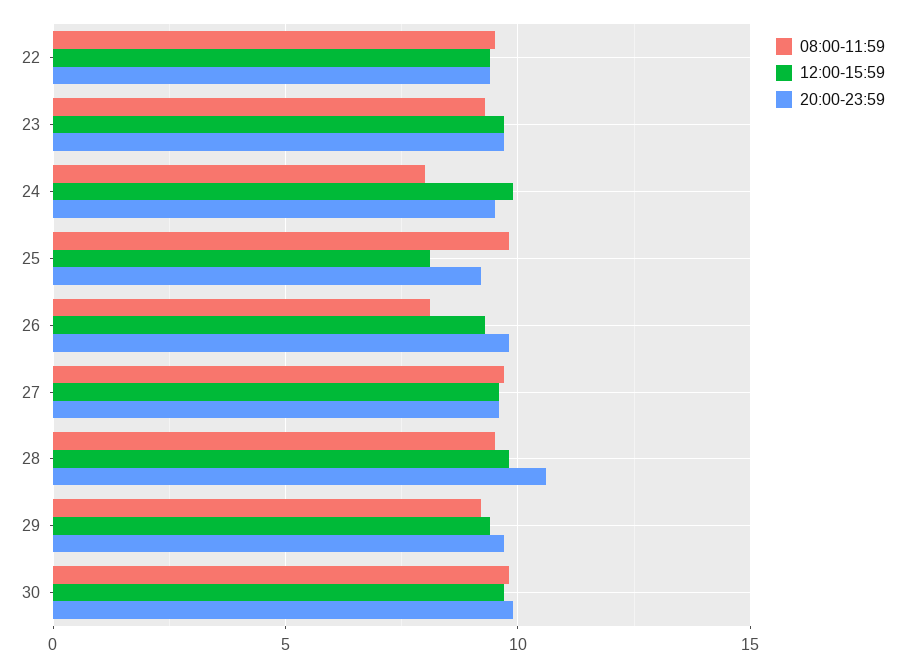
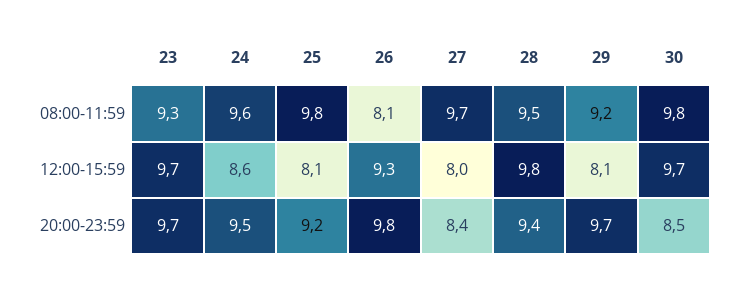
  {
    "08:00-11:59": {
-     "22": 9.5,
      "23": 9.3,
-     "24": 8,
+     "24": 9.6,
      "25": 9.8,
      "26": 8.1,
      "27": 9.7,
      "28": 9.5,
      "29": 9.2,
      "30": 9.8
    },
    "12:00-15:59": {
-     "22": 9.5,
      "23": 9.7,
-     "24": 10,
+     "24": 8.6,
      "25": 8.1,
      "26": 9.3,
-     "27": 9.5,
+     "27": 8,
      "28": 9.8,
-     "29": 9.5,
+     "29": 8.1,
      "30": 9.7
    },
    "20:00-23:59": {
-     "22": 9.5,
      "23": 9.7,
      "24": 9.5,
      "25": 9.2,
      "26": 9.8,
-     "27": 9.5,
+     "27": 8.4,
-     "28": 10.5,
+     "28": 9.4,
      "29": 9.7,
-     "30": 10
+     "30": 8.5
    }
  }

